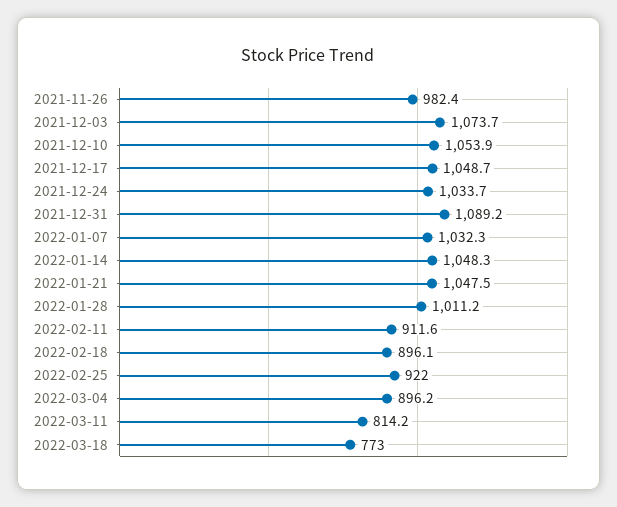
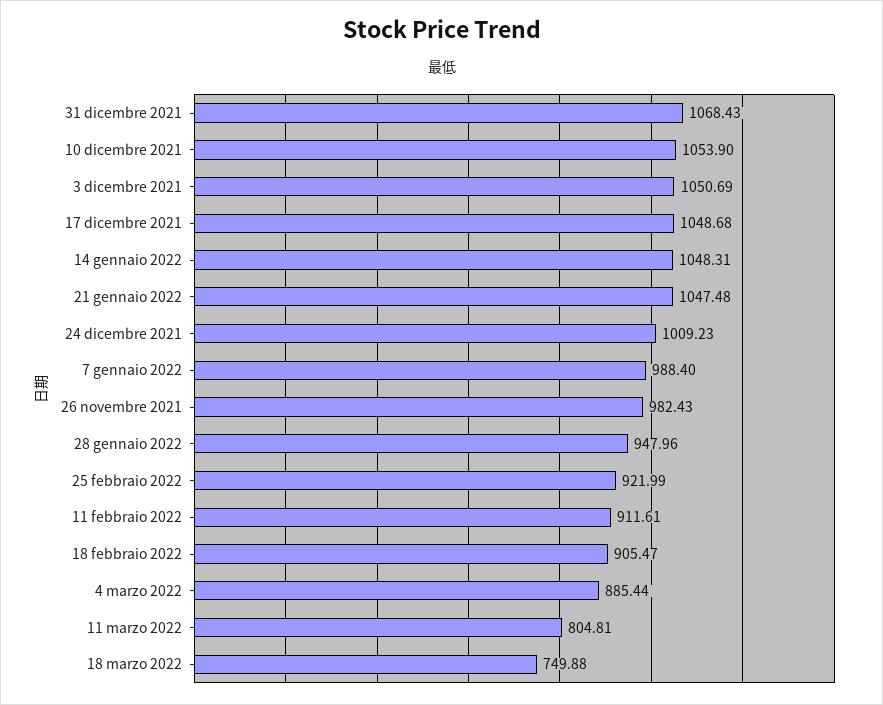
  {
    "2021-11-26": 982.43,
-   "2021-12-03": 1073.7,
+   "2021-12-03": 1050.69,
    "2021-12-10": 1053.9,
    "2021-12-17": 1048.68,
-   "2021-12-24": 1033.7,
+   "2021-12-24": 1009.23,
-   "2021-12-31": 1089.2,
+   "2021-12-31": 1068.43,
-   "2022-01-07": 1032.3,
+   "2022-01-07": 988.4,
    "2022-01-14": 1048.31,
    "2022-01-21": 1047.48,
-   "2022-01-28": 1011.2,
+   "2022-01-28": 947.96,
    "2022-02-11": 911.61,
-   "2022-02-18": 896.1,
+   "2022-02-18": 905.47,
    "2022-02-25": 921.99,
-   "2022-03-04": 896.2,
+   "2022-03-04": 885.44,
-   "2022-03-11": 814.2,
+   "2022-03-11": 804.81,
-   "2022-03-18": 773
+   "2022-03-18": 749.88
  }

